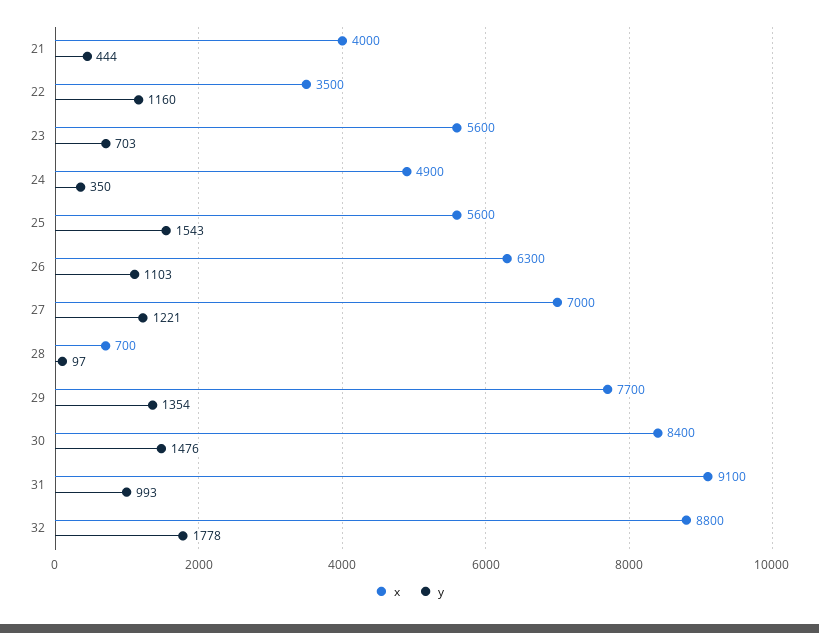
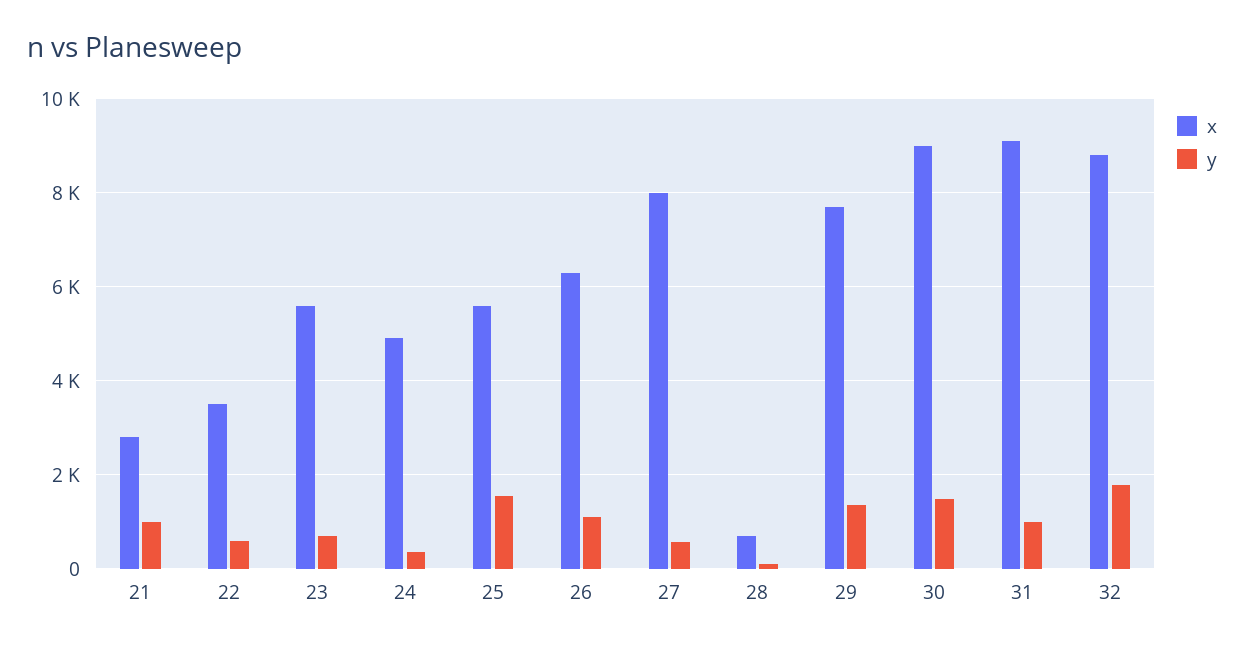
  {
    "x": {
-     "21": 4000,
+     "21": 2800,
      "22": 3500,
      "23": 5600,
      "24": 4900,
      "25": 5600,
      "26": 6300,
-     "27": 7000,
+     "27": 8000,
      "28": 700,
      "29": 7700,
-     "30": 8400,
+     "30": 9000,
      "31": 9100,
      "32": 8800
    },
    "y": {
-     "21": 444,
+     "21": 1000,
-     "22": 1160,
+     "22": 600,
      "23": 703,
      "24": 350,
      "25": 1543,
      "26": 1103,
-     "27": 1221,
+     "27": 600,
      "28": 97,
      "29": 1354,
      "30": 1476,
      "31": 993,
      "32": 1778
    }
  }

